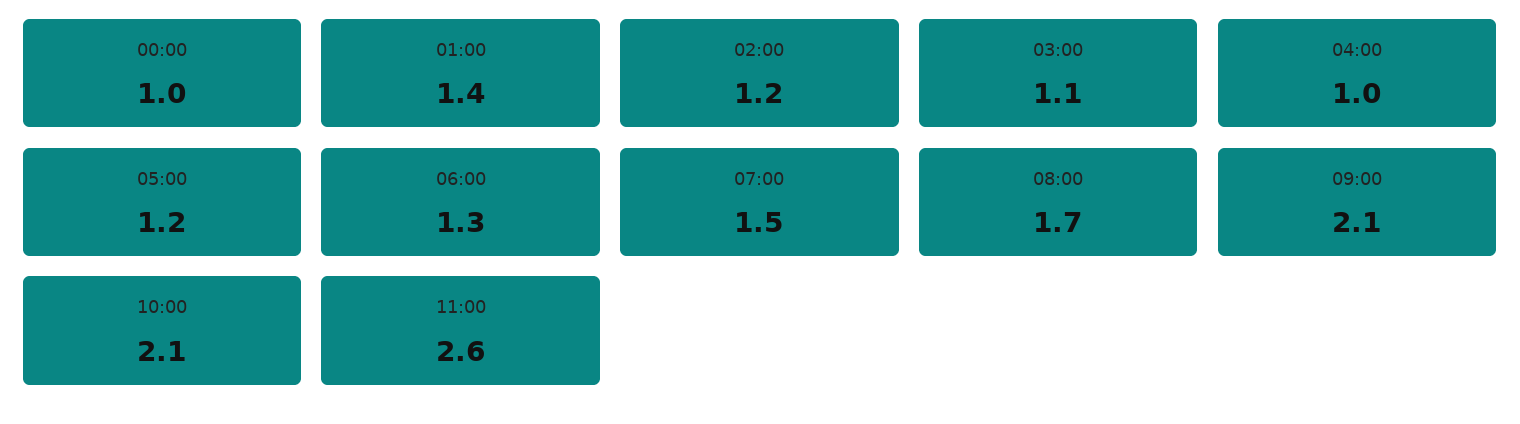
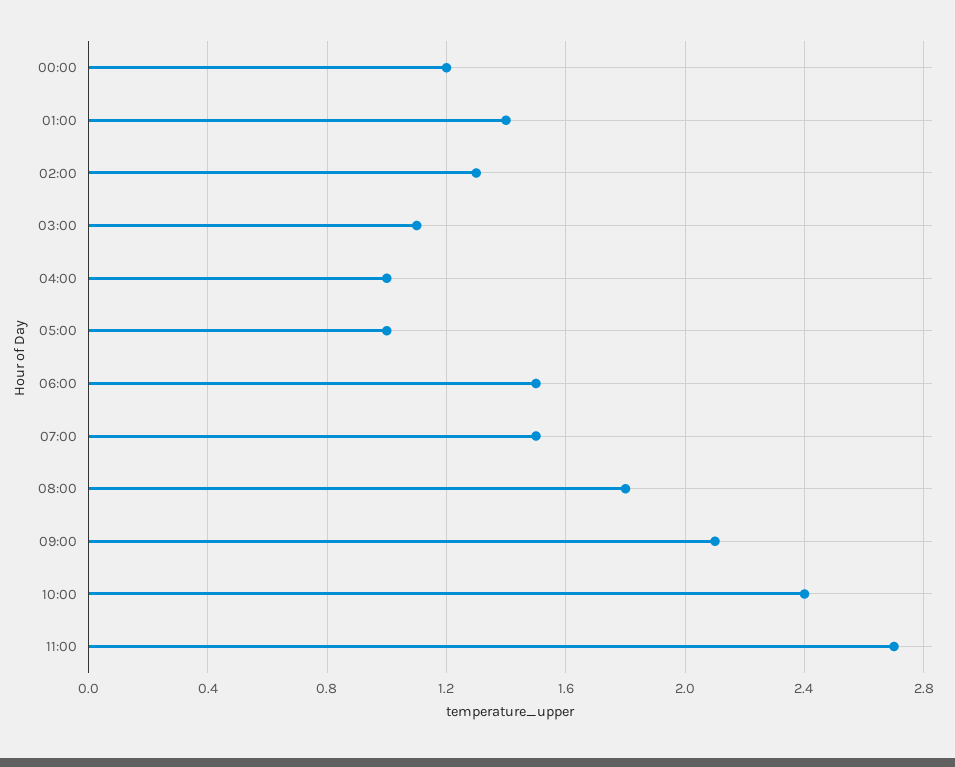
  {
-   "00:00": 1,
+   "00:00": 1.2,
    "01:00": 1.4,
-   "02:00": 1.2,
+   "02:00": 1.3,
    "03:00": 1.1,
    "04:00": 1,
-   "05:00": 1.2,
+   "05:00": 1,
-   "06:00": 1.3,
+   "06:00": 1.5,
    "07:00": 1.5,
-   "08:00": 1.7,
+   "08:00": 1.8,
    "09:00": 2.1,
-   "10:00": 2.1,
+   "10:00": 2.4,
-   "11:00": 2.6
+   "11:00": 2.7
  }

